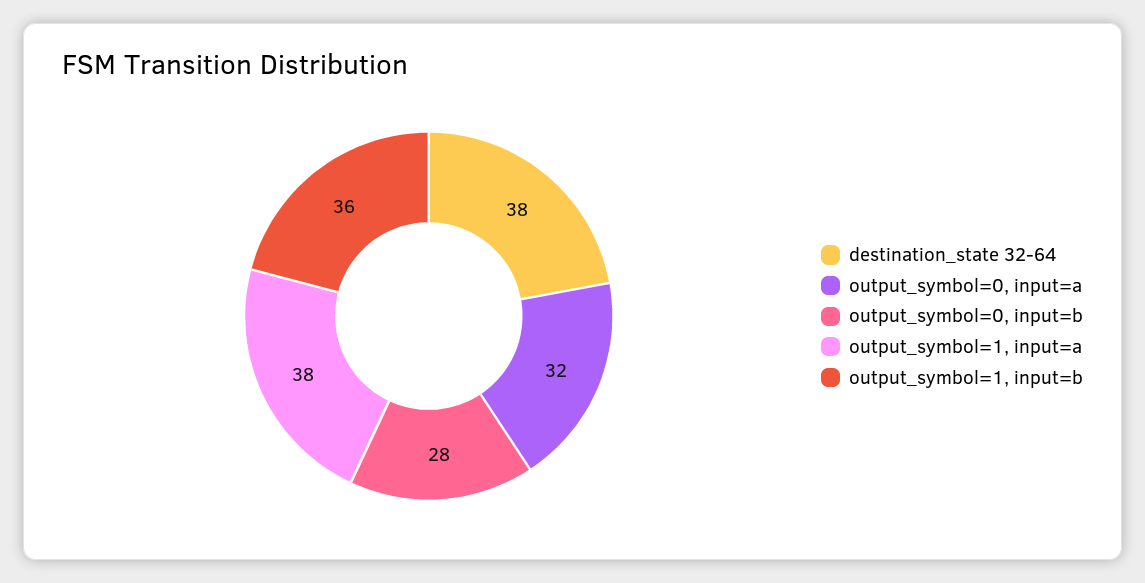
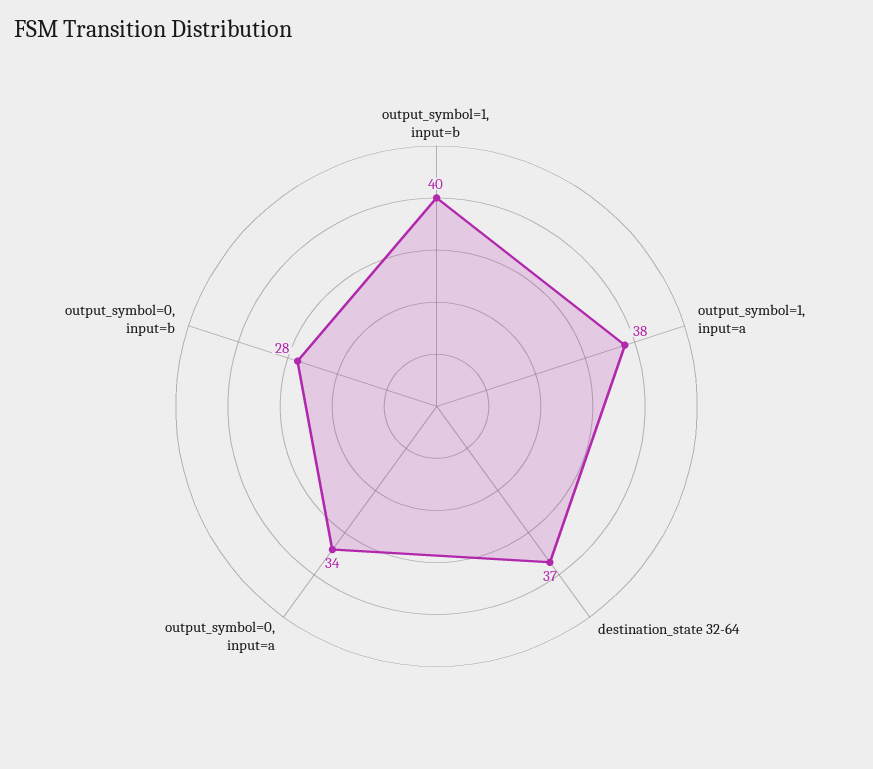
  {
-   "destination_state 32-64": 38,
+   "destination_state 32-64": 37,
-   "output_symbol=0, input=a": 32,
+   "output_symbol=0, input=a": 34,
    "output_symbol=0, input=b": 28,
    "output_symbol=1, input=a": 38,
-   "output_symbol=1, input=b": 36
+   "output_symbol=1, input=b": 40
  }

